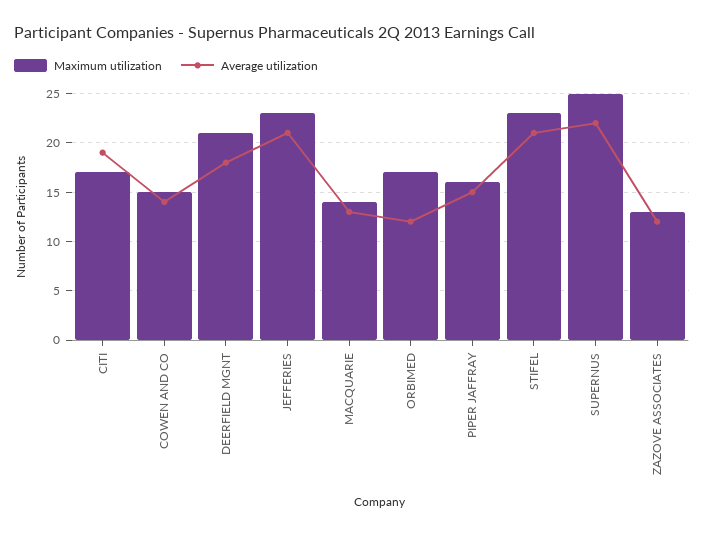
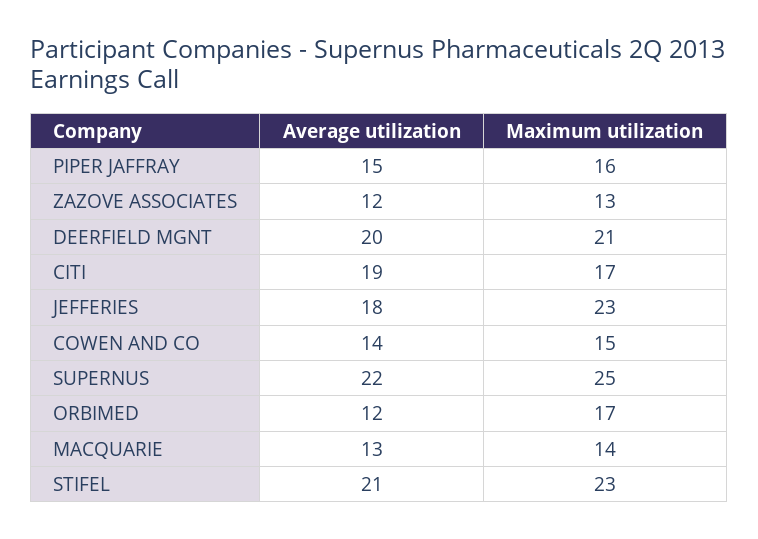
  {
    "Maximum utilization": {
      "CITI": 17,
      "COWEN AND CO": 15,
      "DEERFIELD MGNT": 21,
      "JEFFERIES": 23,
      "MACQUARIE": 14,
      "ORBIMED": 17,
      "PIPER JAFFRAY": 16,
      "STIFEL": 23,
      "SUPERNUS": 25,
      "ZAZOVE ASSOCIATES": 13
    },
    "Average utilization": {
      "CITI": 19,
      "COWEN AND CO": 14,
-     "DEERFIELD MGNT": 18,
+     "DEERFIELD MGNT": 20,
-     "JEFFERIES": 21,
+     "JEFFERIES": 18,
      "MACQUARIE": 13,
      "ORBIMED": 12,
      "PIPER JAFFRAY": 15,
      "STIFEL": 21,
      "SUPERNUS": 22,
      "ZAZOVE ASSOCIATES": 12
    }
  }

